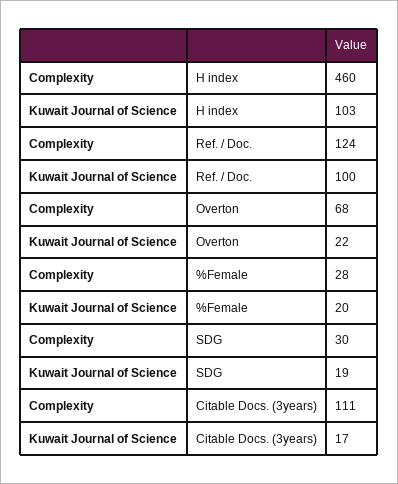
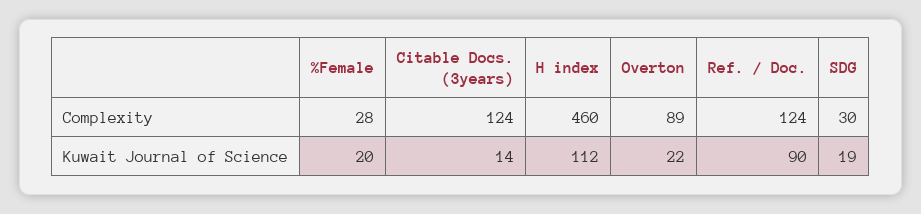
  {
    "Complexity": {
      "H index": 460,
      "Ref. / Doc.": 124,
-     "Overton": 68,
+     "Overton": 89,
      "%Female": 28,
      "SDG": 30,
-     "Citable Docs. (3years)": 111
+     "Citable Docs. (3years)": 124
    },
    "Kuwait Journal of Science": {
-     "H index": 103,
+     "H index": 112,
-     "Ref. / Doc.": 100,
+     "Ref. / Doc.": 90,
      "Overton": 22,
      "%Female": 20,
      "SDG": 19,
-     "Citable Docs. (3years)": 17
+     "Citable Docs. (3years)": 14
    }
  }

